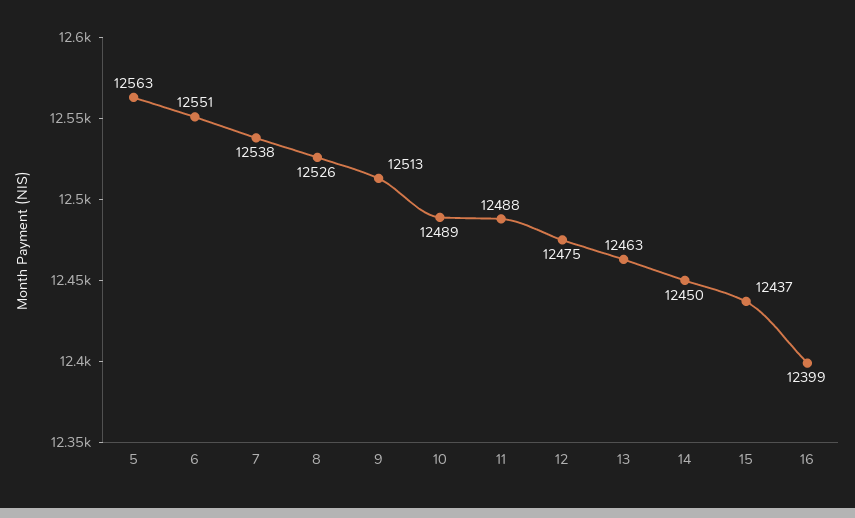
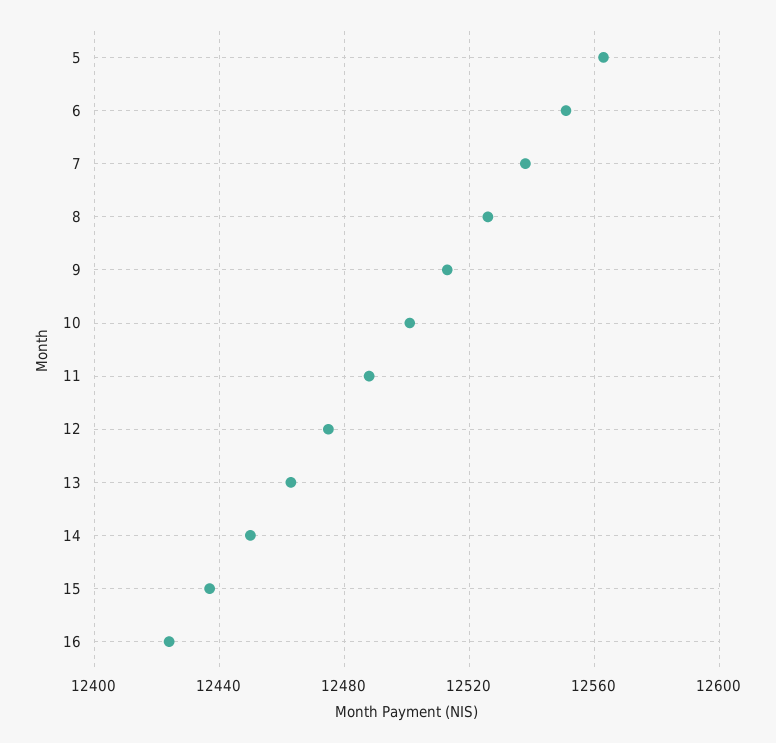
  {
    "5": 12563,
    "6": 12551,
    "7": 12538,
    "8": 12526,
    "9": 12513,
-   "10": 12489,
+   "10": 12500,
    "11": 12488,
    "12": 12475,
    "13": 12463,
    "14": 12450,
    "15": 12437,
-   "16": 12399
+   "16": 12425
  }

